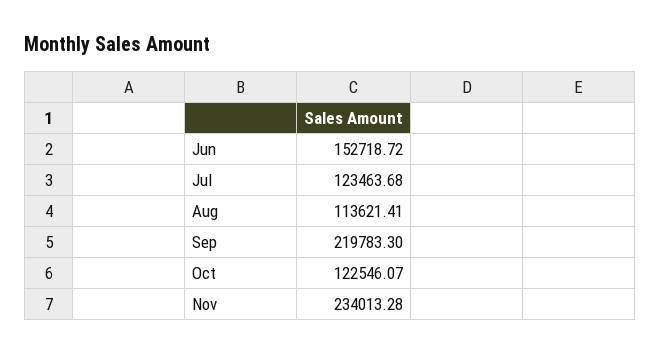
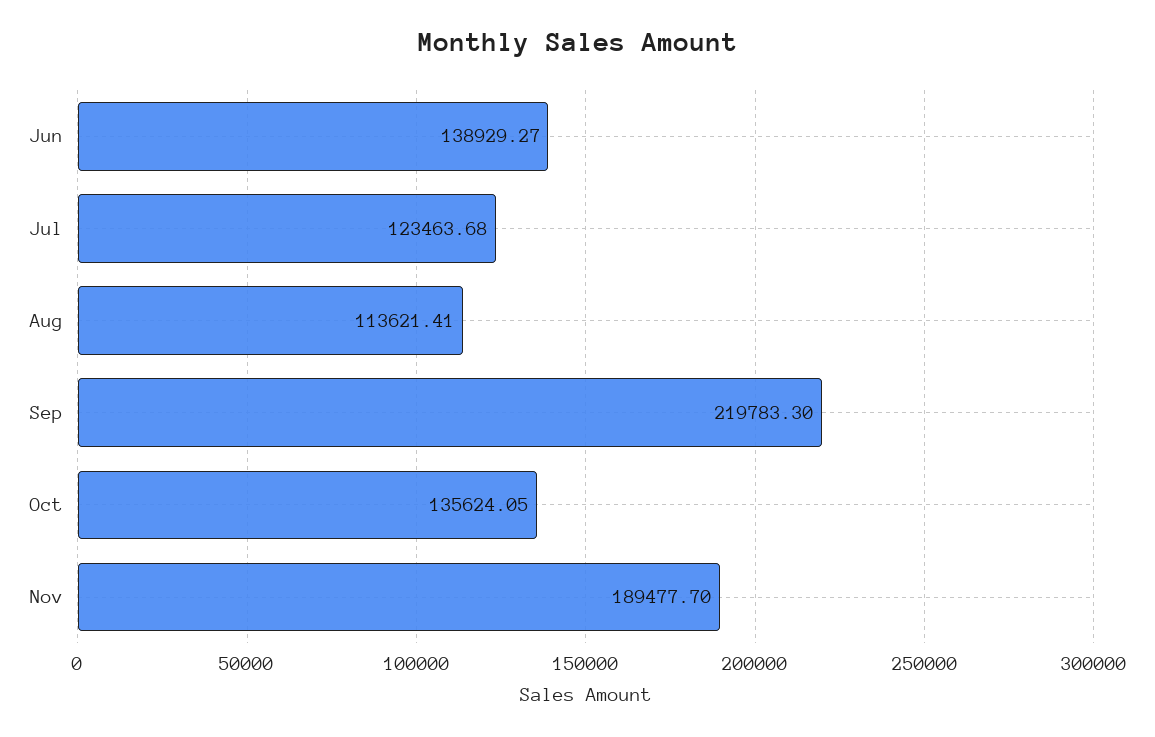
  {
-   "Jun": 152718.72,
+   "Jun": 138929.27,
    "Jul": 123463.68,
    "Aug": 113621.41,
    "Sep": 219783.3,
-   "Oct": 122546.07,
+   "Oct": 135624.05,
-   "Nov": 234013.28
+   "Nov": 189477.7
  }

